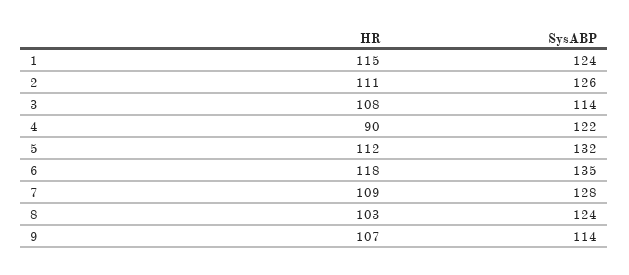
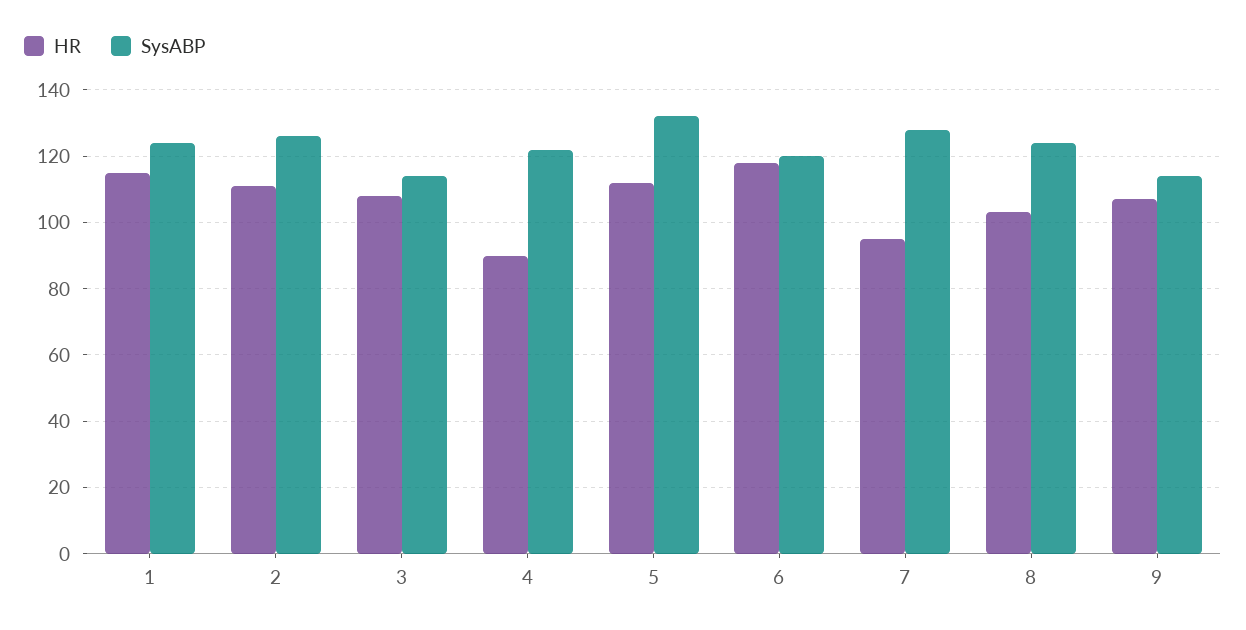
  {
    "HR": {
      "1": 115,
      "2": 111,
      "3": 108,
      "4": 90,
      "5": 112,
      "6": 118,
-     "7": 109,
+     "7": 95,
      "8": 103,
      "9": 107
    },
    "SysABP": {
      "1": 124,
      "2": 126,
      "3": 114,
      "4": 122,
      "5": 132,
-     "6": 135,
+     "6": 120,
      "7": 128,
      "8": 124,
      "9": 114
    }
  }

